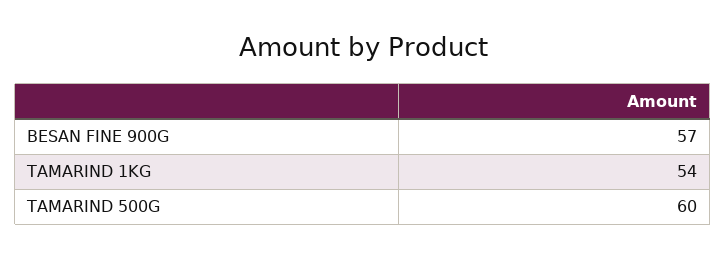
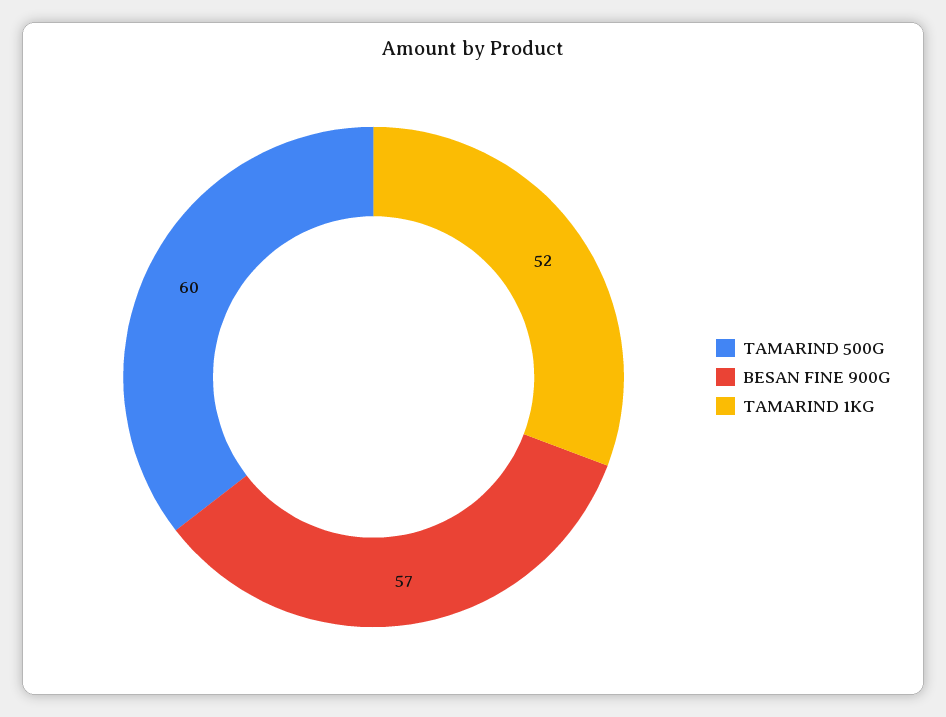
  {
    "BESAN FINE 900G": 57,
-   "TAMARIND 1KG": 54,
+   "TAMARIND 1KG": 52,
    "TAMARIND 500G": 60
  }

